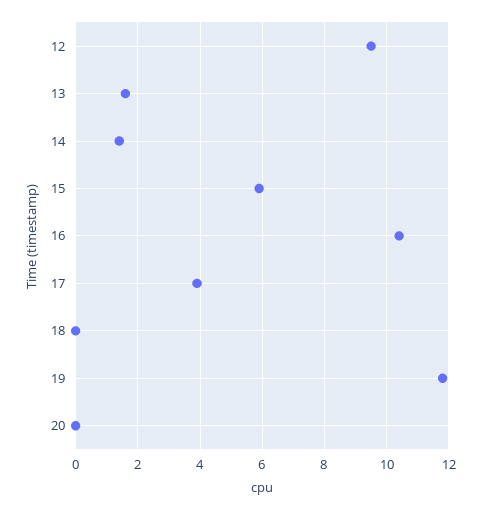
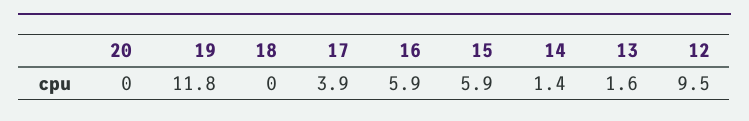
  {
    "12": 9.5,
    "13": 1.6,
    "14": 1.4,
    "15": 5.9,
-   "16": 10.5,
+   "16": 5.9,
    "17": 3.9,
    "18": 0,
    "19": 11.8,
    "20": 0
  }

